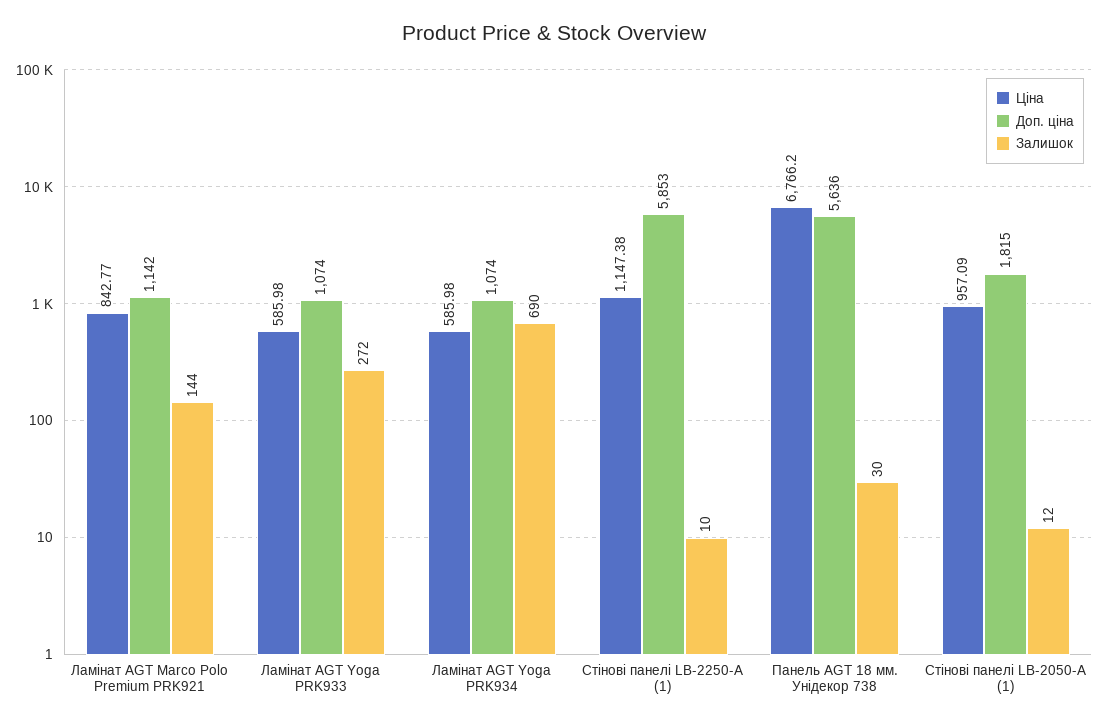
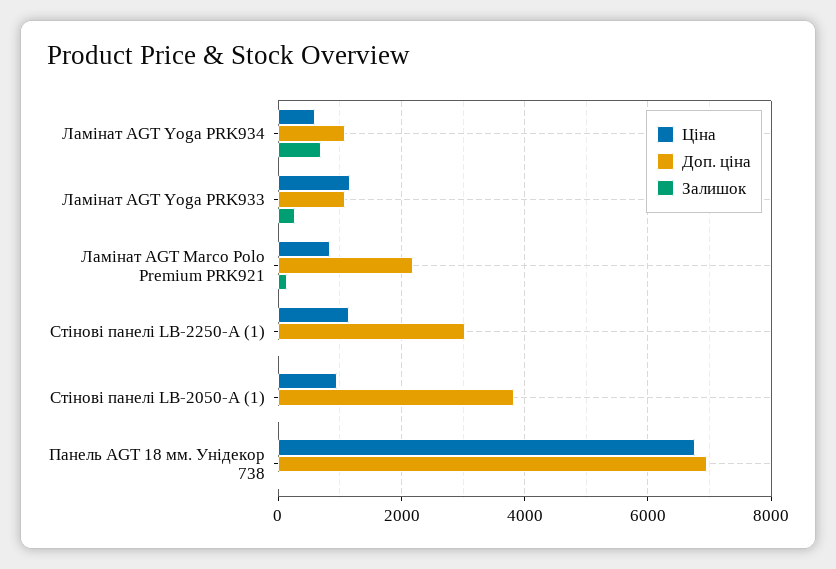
  {
    "Ціна": {
      "Ламінат AGT Marco Polo Premium PRK921": 842.77,
-     "Ламінат AGT Yoga PRK933": 585.98,
+     "Ламінат AGT Yoga PRK933": 1200,
      "Ламінат AGT Yoga PRK934": 585.98,
      "Стінові панелі LB-2250-А (1)": 1147.38,
      "Панель AGT 18 мм. Унідекор 738": 6766.2,
      "Стінові панелі LB-2050-А (1)": 957.09
    },
    "Доп. ціна": {
-     "Ламінат AGT Marco Polo Premium PRK921": 1142,
+     "Ламінат AGT Marco Polo Premium PRK921": 2200,
      "Ламінат AGT Yoga PRK933": 1074,
      "Ламінат AGT Yoga PRK934": 1074,
-     "Стінові панелі LB-2250-А (1)": 5853,
+     "Стінові панелі LB-2250-А (1)": 3000,
-     "Панель AGT 18 мм. Унідекор 738": 5636,
+     "Панель AGT 18 мм. Унідекор 738": 7000,
-     "Стінові панелі LB-2050-А (1)": 1815
+     "Стінові панелі LB-2050-А (1)": 3800
    },
    "Залишок": {
      "Ламінат AGT Marco Polo Premium PRK921": 144,
      "Ламінат AGT Yoga PRK933": 272,
      "Ламінат AGT Yoga PRK934": 690,
      "Стінові панелі LB-2250-А (1)": 10,
      "Панель AGT 18 мм. Унідекор 738": 30,
      "Стінові панелі LB-2050-А (1)": 12
    }
  }

